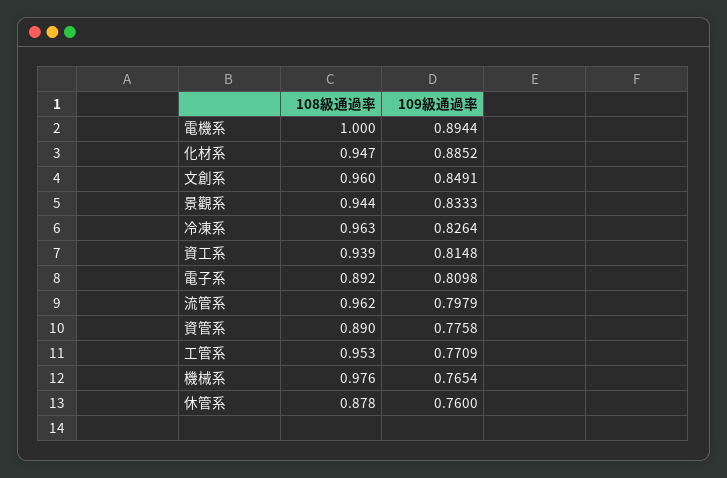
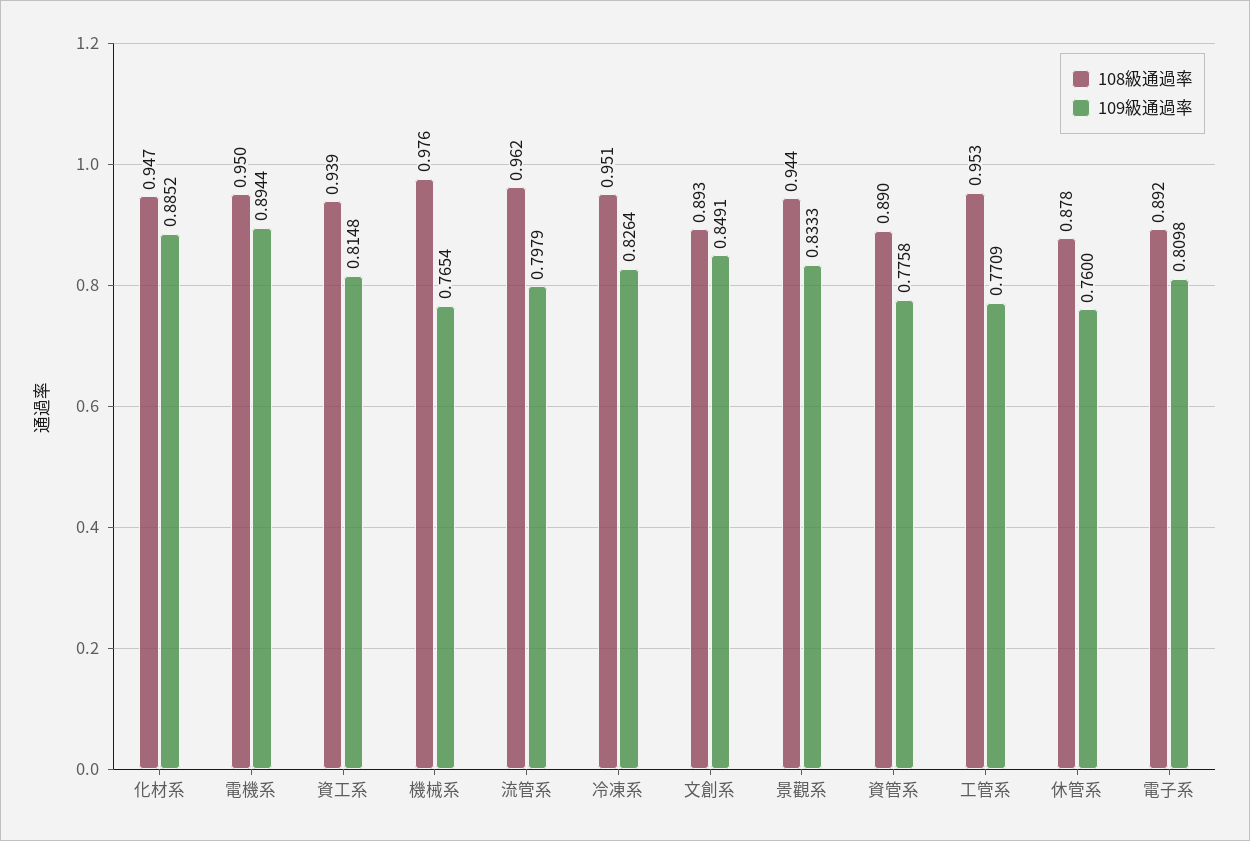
  {
    "108級通過率": {
-     "電機系": 1,
+     "電機系": 0.95,
      "化材系": 0.947,
-     "文創系": 0.96,
+     "文創系": 0.893,
      "景觀系": 0.944,
-     "冷凍系": 0.963,
+     "冷凍系": 0.951,
      "資工系": 0.939,
      "電子系": 0.892,
      "流管系": 0.962,
      "資管系": 0.89,
      "工管系": 0.953,
      "機械系": 0.976,
      "休管系": 0.878
    },
    "109級通過率": {
      "電機系": 0.8944,
      "化材系": 0.8852,
      "文創系": 0.8491,
      "景觀系": 0.8333,
      "冷凍系": 0.8264,
      "資工系": 0.8148,
      "電子系": 0.8098,
      "流管系": 0.7979,
      "資管系": 0.7758,
      "工管系": 0.7709,
      "機械系": 0.7654,
      "休管系": 0.76
    }
  }

